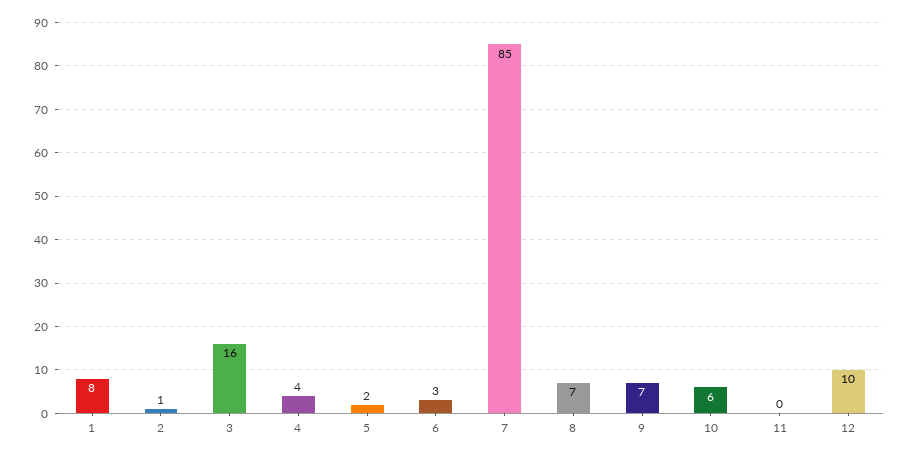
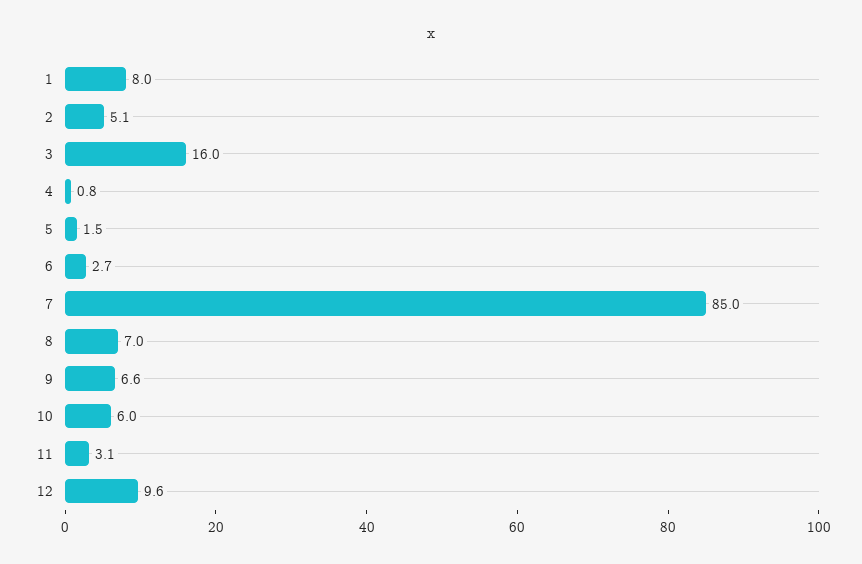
  {
    "1": 8,
-   "2": 1,
+   "2": 5.1,
    "3": 16,
-   "4": 4,
+   "4": 0.8,
    "5": 1.5,
    "6": 2.7,
    "7": 85,
    "8": 7,
    "9": 6.6,
    "10": 6,
-   "11": 0,
+   "11": 3.1,
    "12": 9.6
  }

